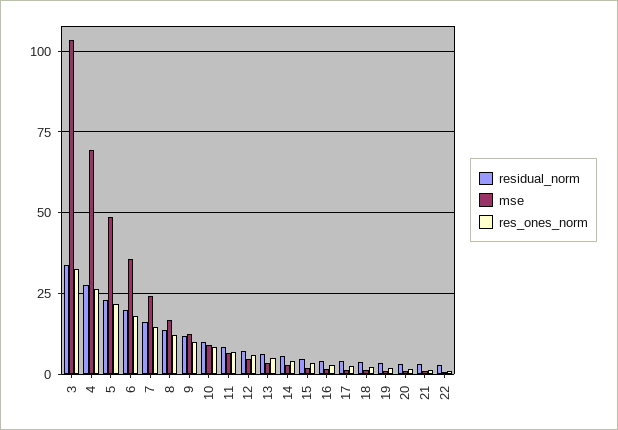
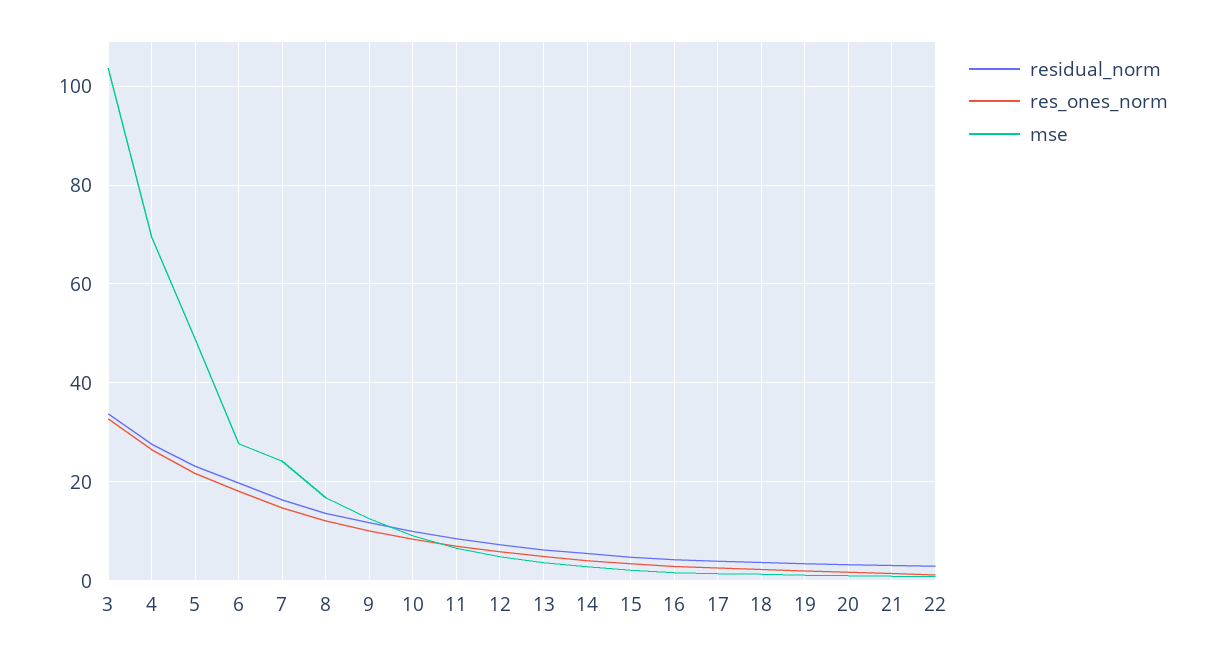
  {
    "residual_norm": {
      "3": 34,
      "4": 28,
      "5": 24,
      "6": 20,
      "7": 16,
      "8": 14,
      "9": 12,
      "10": 10,
      "11": 8,
      "12": 8,
      "13": 6,
      "14": 6,
      "15": 4,
      "16": 4,
      "17": 4,
      "18": 4,
      "19": 4,
      "20": 4,
      "21": 4,
      "22": 2
    },
    "mse": {
      "3": 104,
      "4": 70,
      "5": 48,
-     "6": 35,
+     "6": 28,
      "7": 24,
      "8": 16,
      "9": 12,
      "10": 10,
      "11": 6,
      "12": 4,
      "13": 4,
      "14": 2,
      "15": 2,
      "16": 2,
      "17": 2,
      "18": 2,
      "19": 2,
      "20": 2,
      "21": 0,
      "22": 0
    },
    "res_ones_norm": {
      "3": 32,
      "4": 26,
      "5": 22,
      "6": 18,
      "7": 14,
      "8": 12,
      "9": 10,
      "10": 8,
      "11": 6,
      "12": 6,
      "13": 4,
      "14": 4,
      "15": 4,
      "16": 2,
      "17": 2,
      "18": 2,
      "19": 2,
      "20": 2,
      "21": 2,
      "22": 2
    }
  }

